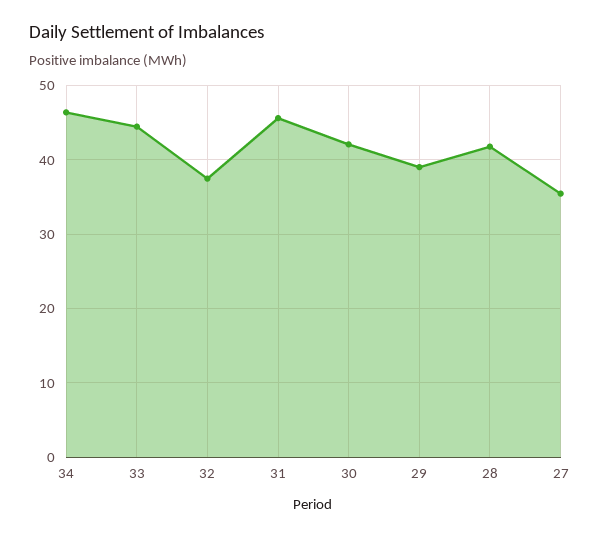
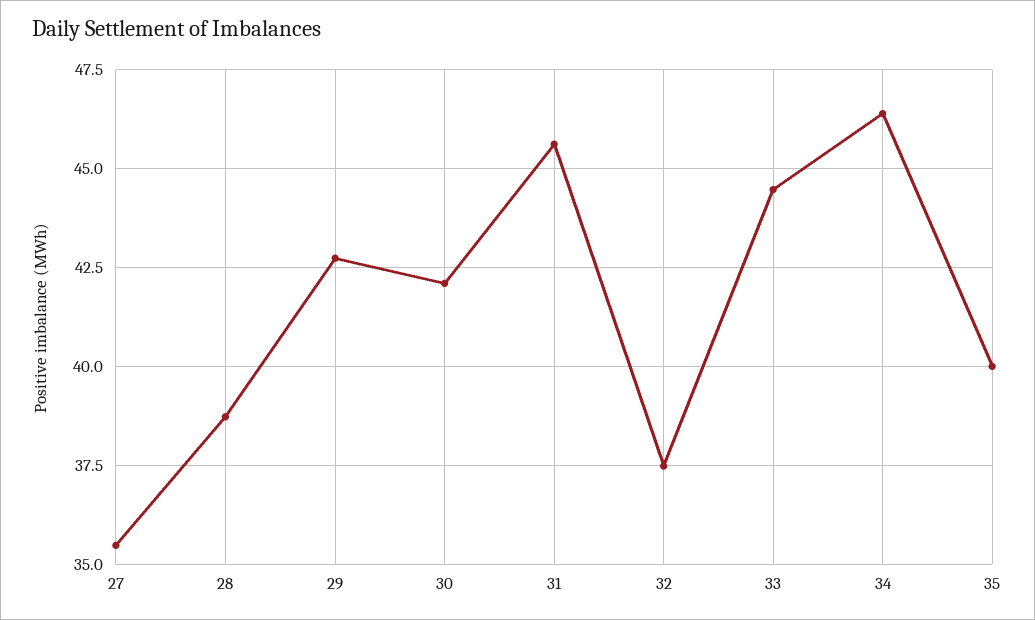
  {
    "34": 46.5,
    "33": 44.5,
    "32": 37.5,
    "31": 45.5,
    "30": 42,
-   "29": 39,
+   "29": 42.75,
-   "28": 42,
+   "28": 38.75,
-   "27": 35.5
+   "27": 35.5,
+   "35": 40
  }

